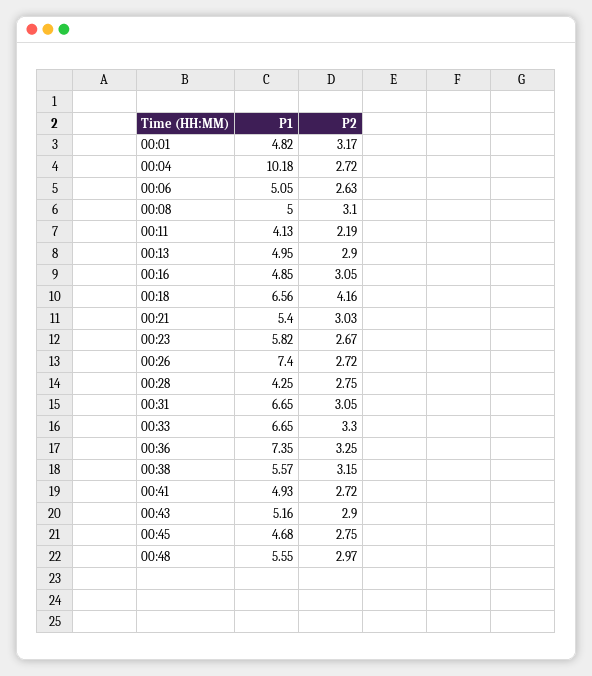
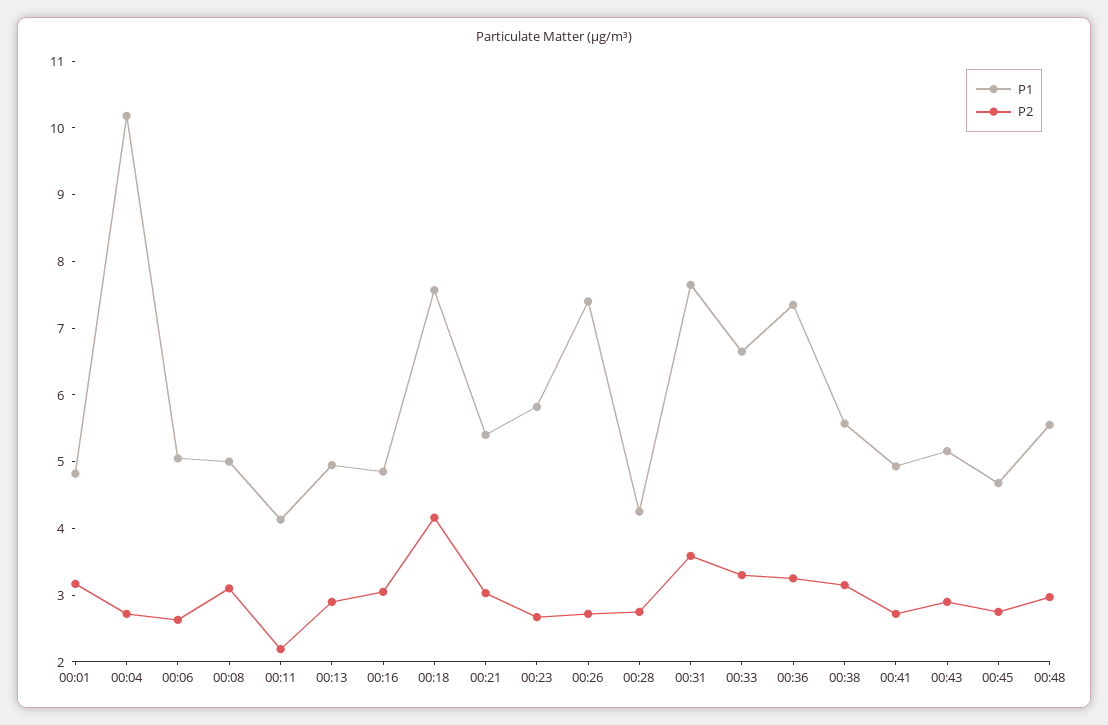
  {
    "P1": {
      "00:01": 4.82,
      "00:04": 10.18,
      "00:06": 5.05,
      "00:08": 5,
      "00:11": 4.13,
      "00:13": 4.95,
      "00:16": 4.85,
-     "00:18": 6.56,
+     "00:18": 7.6,
      "00:21": 5.4,
      "00:23": 5.82,
      "00:26": 7.4,
      "00:28": 4.25,
-     "00:31": 6.65,
+     "00:31": 7.6,
      "00:33": 6.65,
      "00:36": 7.35,
      "00:38": 5.57,
      "00:41": 4.93,
      "00:43": 5.16,
      "00:45": 4.68,
      "00:48": 5.55
    },
    "P2": {
      "00:01": 3.17,
      "00:04": 2.72,
      "00:06": 2.63,
      "00:08": 3.1,
      "00:11": 2.19,
      "00:13": 2.9,
      "00:16": 3.05,
      "00:18": 4.16,
      "00:21": 3.03,
      "00:23": 2.67,
      "00:26": 2.72,
      "00:28": 2.75,
-     "00:31": 3.05,
+     "00:31": 3.6,
      "00:33": 3.3,
      "00:36": 3.25,
      "00:38": 3.15,
      "00:41": 2.72,
      "00:43": 2.9,
      "00:45": 2.75,
      "00:48": 2.97
    }
  }

